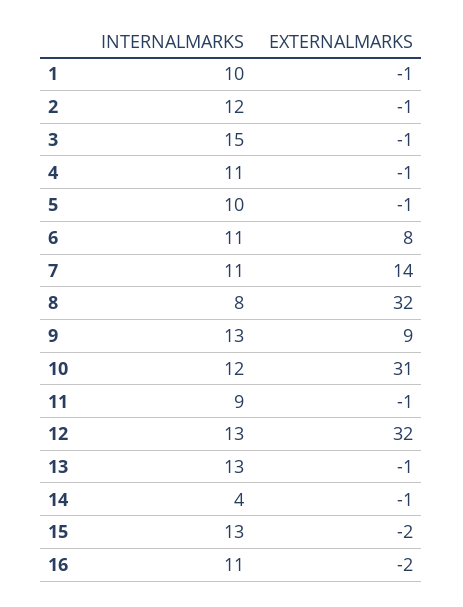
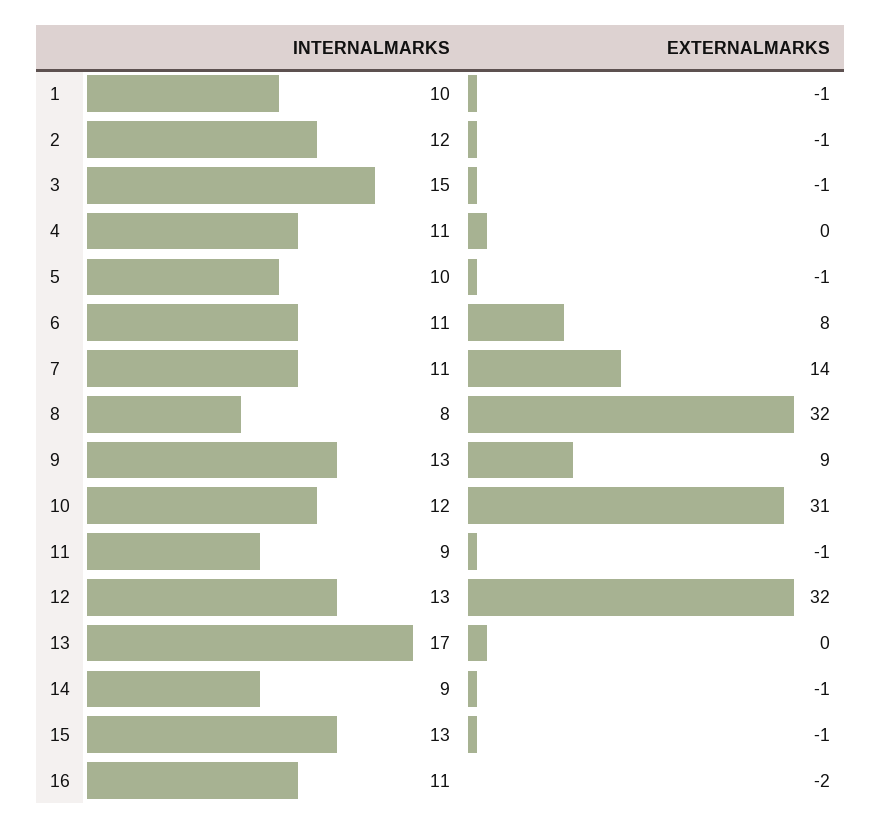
  {
    "INTERNALMARKS": {
      "1": 10,
      "2": 12,
      "3": 15,
      "4": 11,
      "5": 10,
      "6": 11,
      "7": 11,
      "8": 8,
      "9": 13,
      "10": 12,
      "11": 9,
      "12": 13,
-     "13": 13,
+     "13": 17,
-     "14": 4,
+     "14": 9,
      "15": 13,
      "16": 11
    },
    "EXTERNALMARKS": {
      "1": -1,
      "2": -1,
      "3": -1,
-     "4": -1,
+     "4": 0,
      "5": -1,
      "6": 8,
      "7": 14,
      "8": 32,
      "9": 9,
      "10": 31,
      "11": -1,
      "12": 32,
-     "13": -1,
+     "13": 0,
      "14": -1,
-     "15": -2,
+     "15": -1,
      "16": -2
    }
  }

